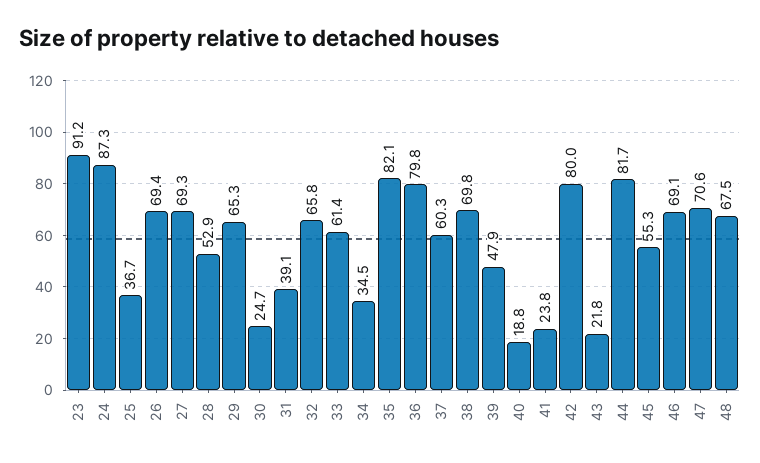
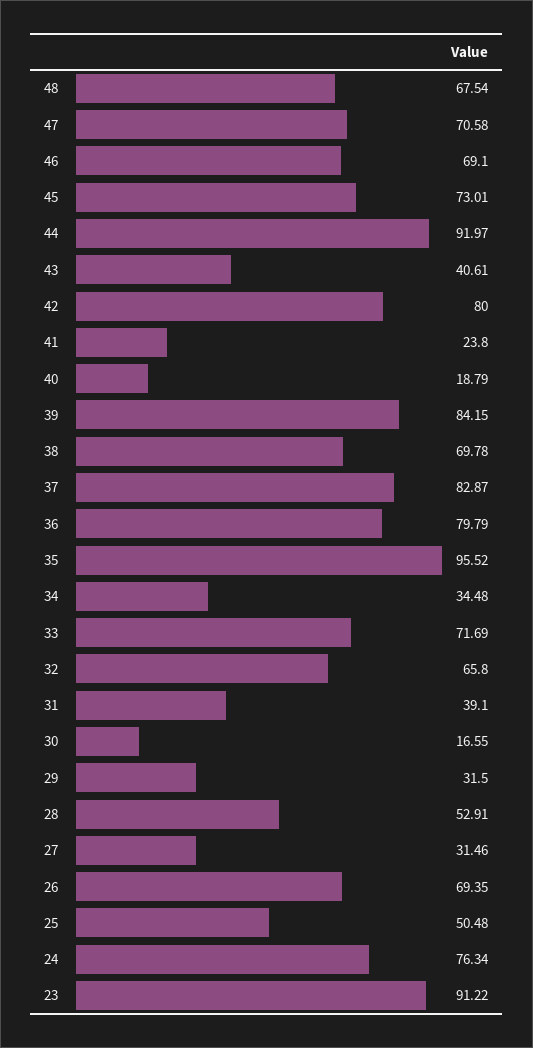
  {
    "23": 91.22,
-   "24": 87.3,
+   "24": 76.34,
-   "25": 36.7,
+   "25": 50.48,
    "26": 69.35,
-   "27": 69.3,
+   "27": 31.46,
    "28": 52.91,
-   "29": 65.3,
+   "29": 31.5,
-   "30": 24.7,
+   "30": 16.55,
    "31": 39.1,
    "32": 65.8,
-   "33": 61.4,
+   "33": 71.69,
    "34": 34.48,
-   "35": 82.1,
+   "35": 95.52,
    "36": 79.79,
-   "37": 60.3,
+   "37": 82.87,
    "38": 69.78,
-   "39": 47.9,
+   "39": 84.15,
    "40": 18.79,
    "41": 23.8,
    "42": 80,
-   "43": 21.8,
+   "43": 40.61,
-   "44": 81.7,
+   "44": 91.97,
-   "45": 55.3,
+   "45": 73.01,
    "46": 69.1,
    "47": 70.58,
    "48": 67.54
  }

